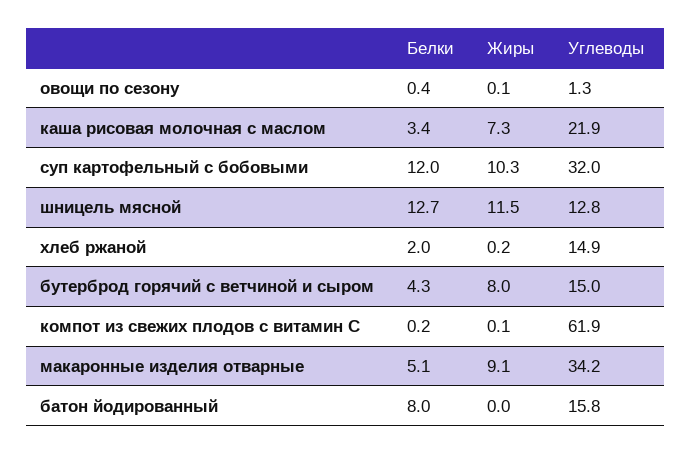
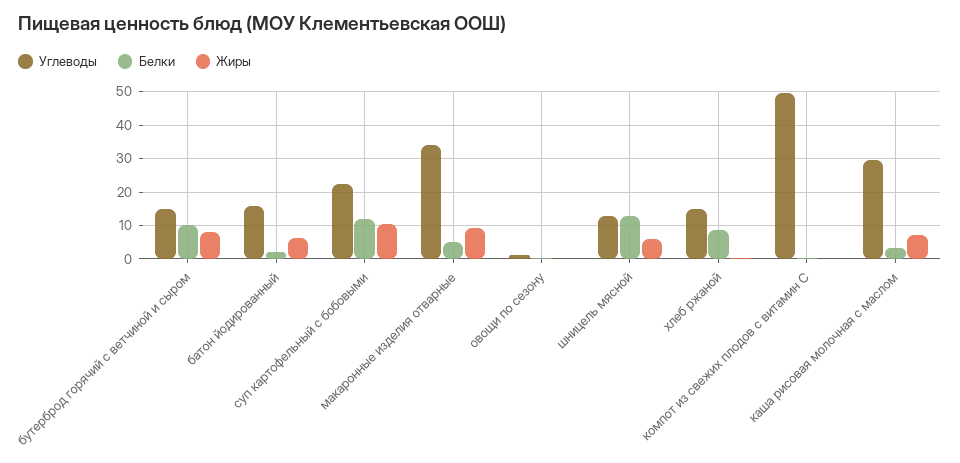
  {
    "Белки": {
      "овощи по сезону": 0.4,
      "каша рисовая молочная с маслом": 3.4,
      "суп картофельный с бобовыми": 12,
      "шницель мясной": 12.7,
-     "хлеб ржаной": 2,
+     "хлеб ржаной": 8,
-     "бутерброд горячий с ветчиной и сыром": 4.3,
+     "бутерброд горячий с ветчиной и сыром": 10,
      "компот из свежих плодов с витамин С": 0.2,
      "макаронные изделия отварные": 5.1,
-     "батон йодированный": 8
+     "батон йодированный": 2
    },
    "Жиры": {
      "овощи по сезону": 0.1,
      "каша рисовая молочная с маслом": 7.3,
      "суп картофельный с бобовыми": 10.3,
-     "шницель мясной": 11.5,
+     "шницель мясной": 6,
      "хлеб ржаной": 0.2,
      "бутерброд горячий с ветчиной и сыром": 8,
      "компот из свежих плодов с витамин С": 0.1,
      "макаронные изделия отварные": 9.1,
-     "батон йодированный": 0
+     "батон йодированный": 6
    },
    "Углеводы": {
      "овощи по сезону": 1.3,
-     "каша рисовая молочная с маслом": 21.9,
+     "каша рисовая молочная с маслом": 30,
-     "суп картофельный с бобовыми": 32,
+     "суп картофельный с бобовыми": 22,
      "шницель мясной": 12.8,
      "хлеб ржаной": 14.9,
      "бутерброд горячий с ветчиной и сыром": 15,
-     "компот из свежих плодов с витамин С": 61.9,
+     "компот из свежих плодов с витамин С": 50,
      "макаронные изделия отварные": 34.2,
      "батон йодированный": 15.8
    }
  }

